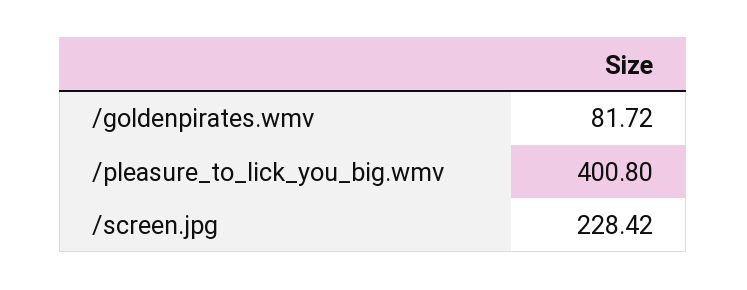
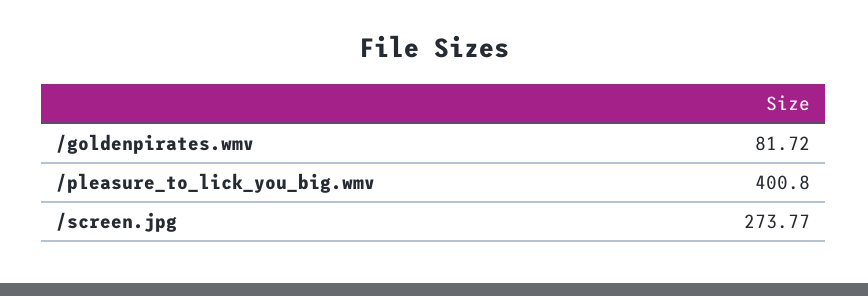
  {
    "/goldenpirates.wmv": 81.72,
    "/pleasure_to_lick_you_big.wmv": 400.8,
-   "/screen.jpg": 228.42
+   "/screen.jpg": 273.77
  }

